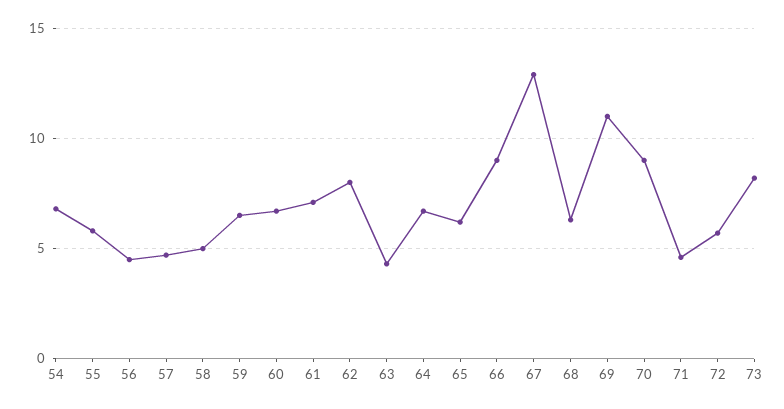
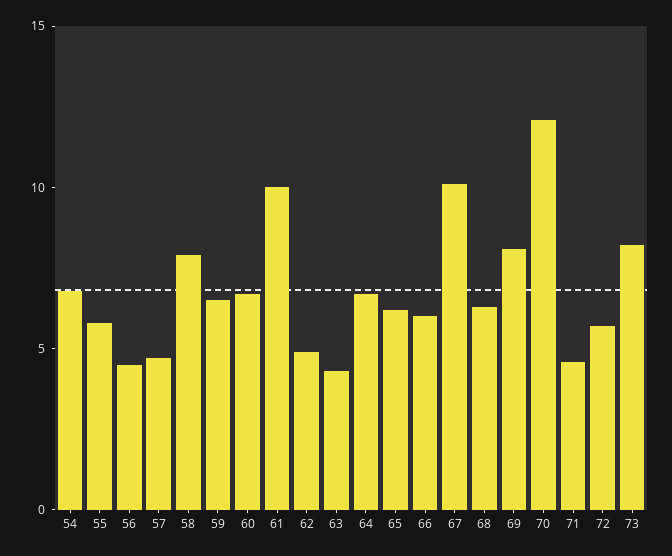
  {
    "54": 7,
    "55": 6,
    "56": 4.5,
    "57": 4.5,
-   "58": 5,
+   "58": 8,
    "59": 6.5,
    "60": 6.5,
-   "61": 7,
+   "61": 10,
-   "62": 8,
+   "62": 5,
    "63": 4.5,
    "64": 6.5,
    "65": 6,
-   "66": 9,
+   "66": 6,
-   "67": 13,
+   "67": 10,
    "68": 6.5,
-   "69": 11,
+   "69": 8,
-   "70": 9,
+   "70": 12,
    "71": 4.5,
    "72": 5.5,
    "73": 8
  }

